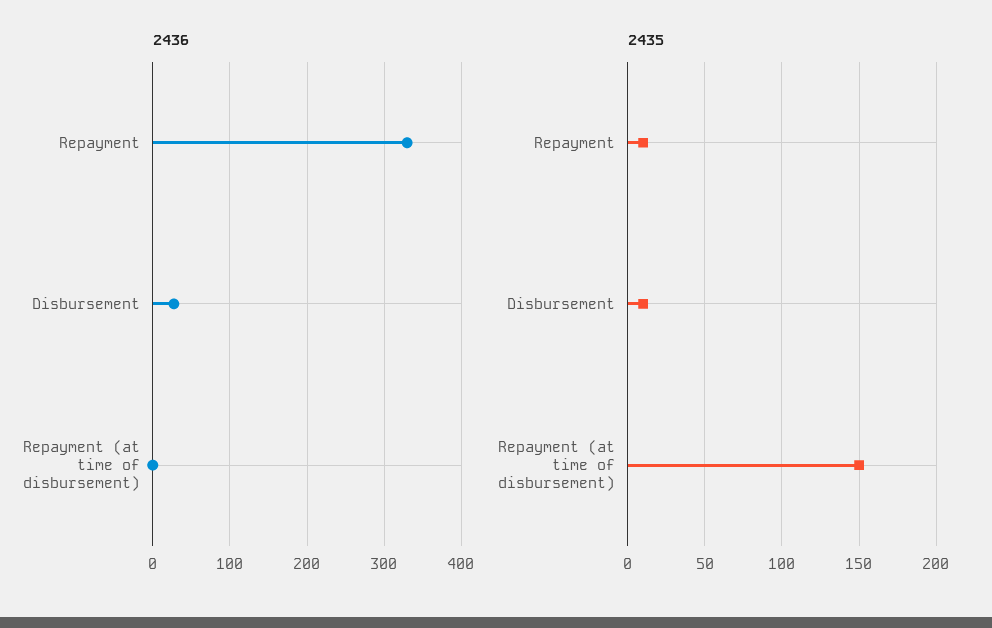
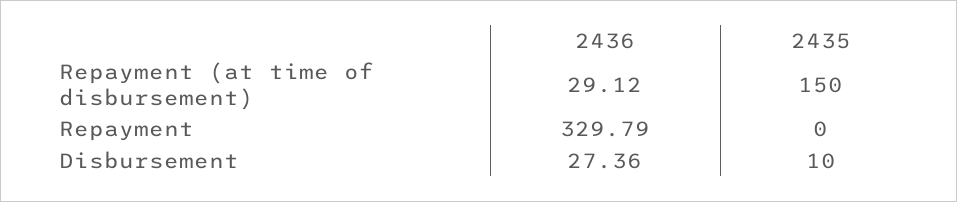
  {
    "2436": {
      "Repayment": 329.79,
      "Disbursement": 27.36,
-     "Repayment (at time of disbursement)": 0
+     "Repayment (at time of disbursement)": 29.12
    },
    "2435": {
-     "Repayment": 10,
+     "Repayment": 0,
      "Disbursement": 10,
      "Repayment (at time of disbursement)": 150
    }
  }

